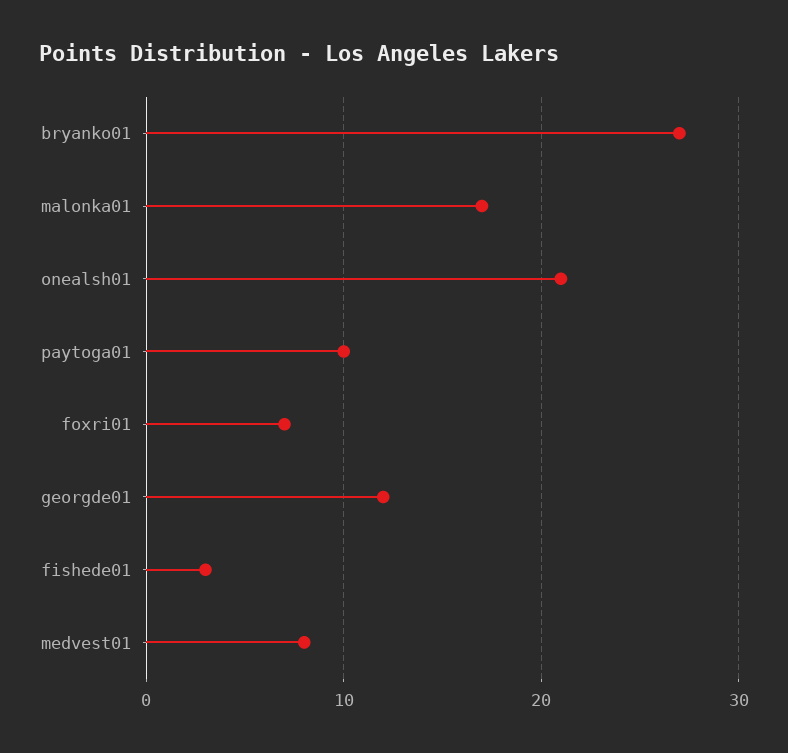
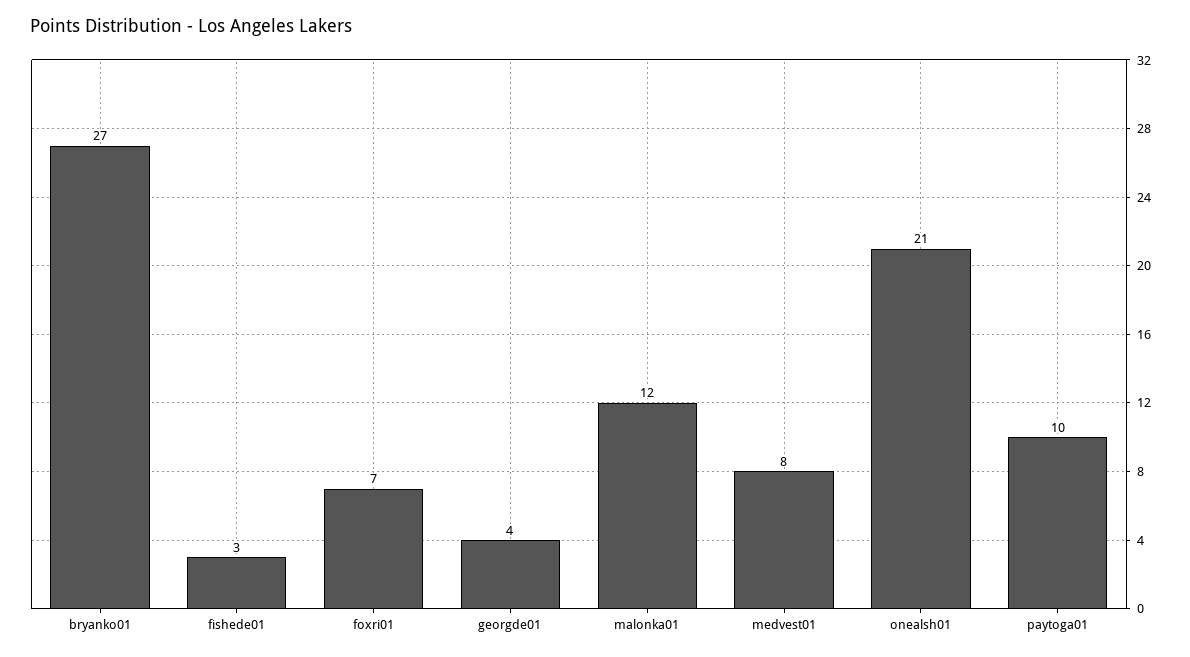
  {
    "bryanko01": 27,
-   "malonka01": 17,
+   "malonka01": 12,
    "onealsh01": 21,
    "paytoga01": 10,
    "foxri01": 7,
-   "georgde01": 12,
+   "georgde01": 4,
    "fishede01": 3,
    "medvest01": 8
  }

